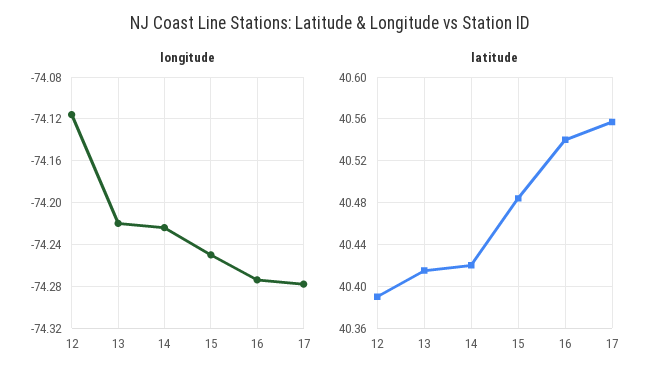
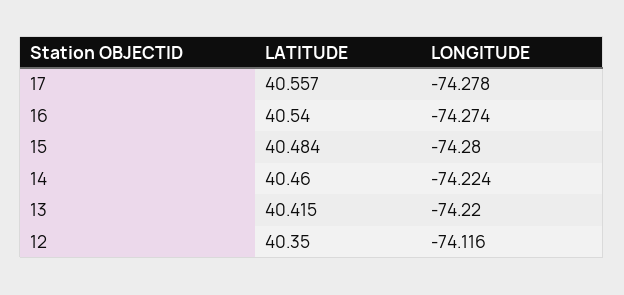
  {
    "longitude": {
      "12": -74.116,
      "13": -74.22,
      "14": -74.224,
-     "15": -74.25,
+     "15": -74.28,
      "16": -74.274,
      "17": -74.278
    },
    "latitude": {
-     "12": 40.39,
+     "12": 40.35,
      "13": 40.415,
-     "14": 40.42,
+     "14": 40.46,
      "15": 40.484,
      "16": 40.54,
      "17": 40.557
    }
  }

